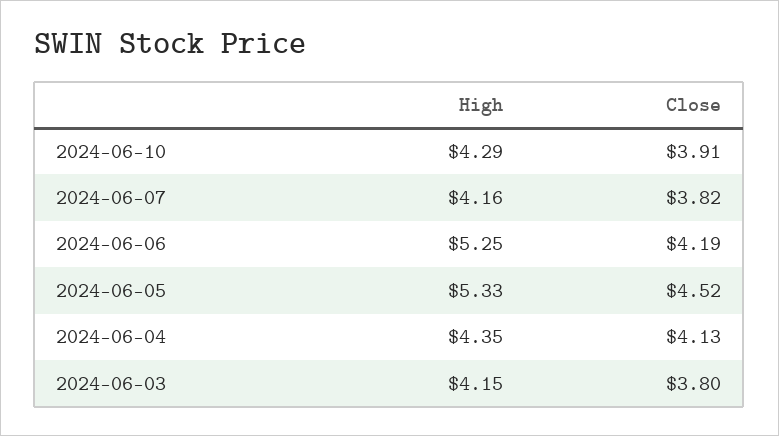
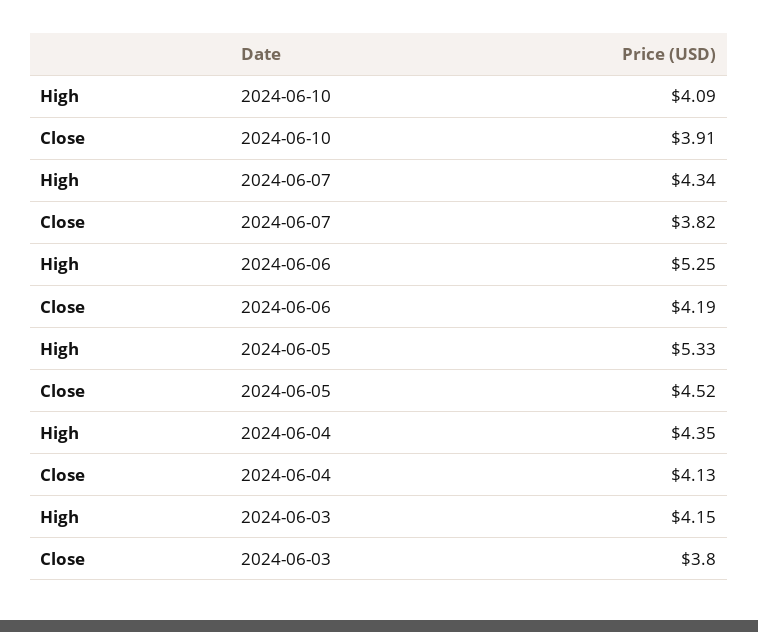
  {
    "High": {
-     "2024-06-10": 4.29,
+     "2024-06-10": 4.09,
-     "2024-06-07": 4.16,
+     "2024-06-07": 4.34,
      "2024-06-06": 5.25,
      "2024-06-05": 5.33,
      "2024-06-04": 4.35,
      "2024-06-03": 4.15
    },
    "Close": {
      "2024-06-10": 3.91,
      "2024-06-07": 3.82,
      "2024-06-06": 4.19,
      "2024-06-05": 4.52,
      "2024-06-04": 4.13,
      "2024-06-03": 3.8
    }
  }

